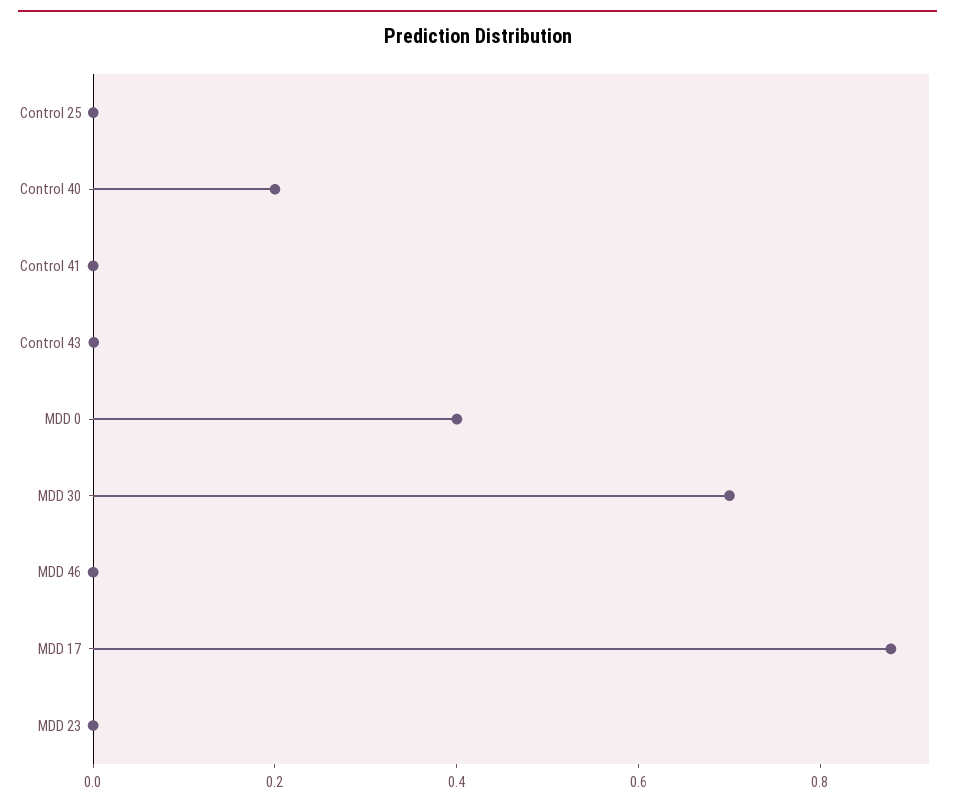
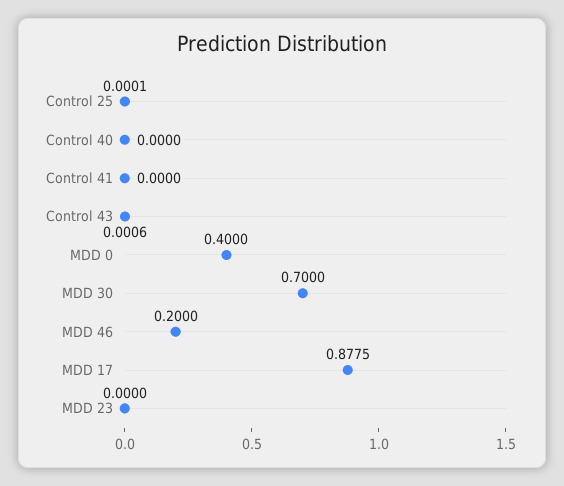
  {
    "Control 25": 0.0001,
-   "Control 40": 0.2,
+   "Control 40": 0,
    "Control 41": 0,
    "Control 43": 0.0006,
    "MDD 0": 0.4,
    "MDD 30": 0.7,
-   "MDD 46": 0,
+   "MDD 46": 0.2,
    "MDD 17": 0.8775,
    "MDD 23": 0
  }

